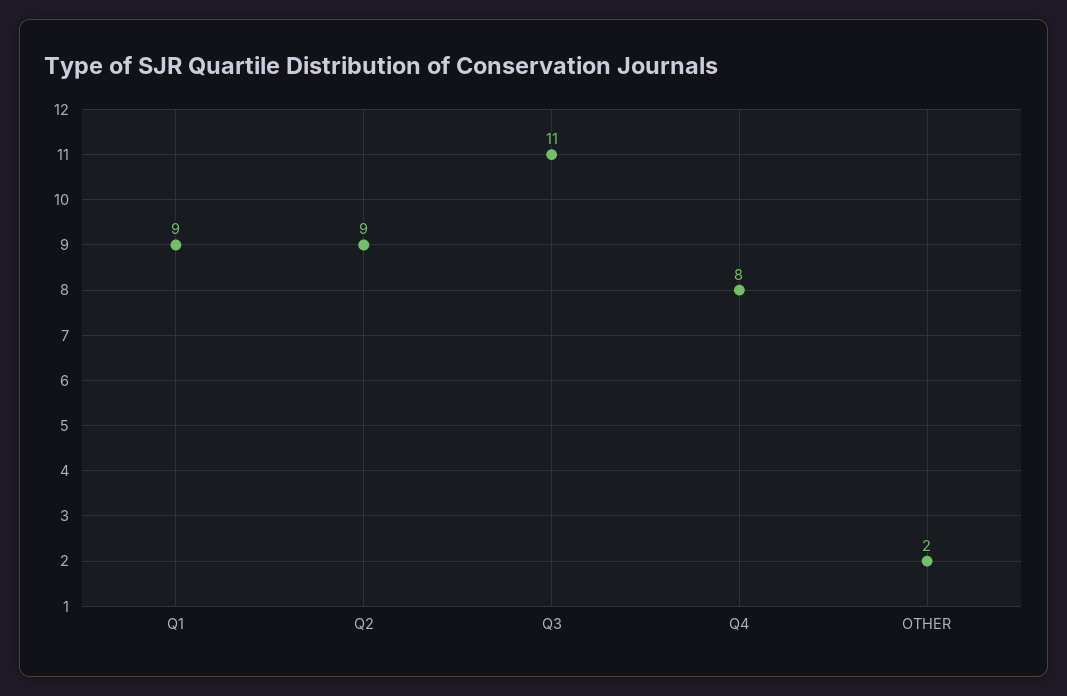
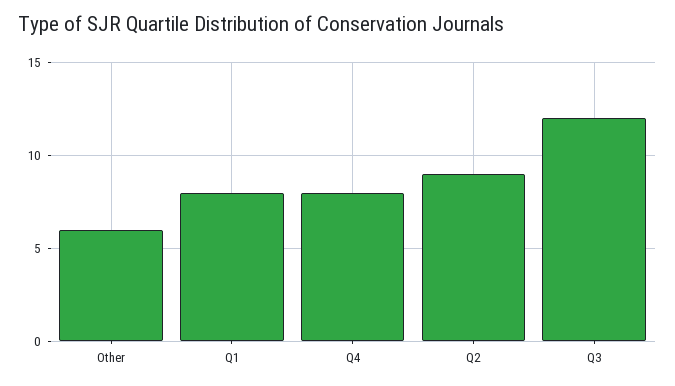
  {
-   "Q1": 9,
+   "Q1": 8,
    "Q2": 9,
-   "Q3": 11,
+   "Q3": 12,
    "Q4": 8,
-   "OTHER": 2
+   "OTHER": 6
  }

